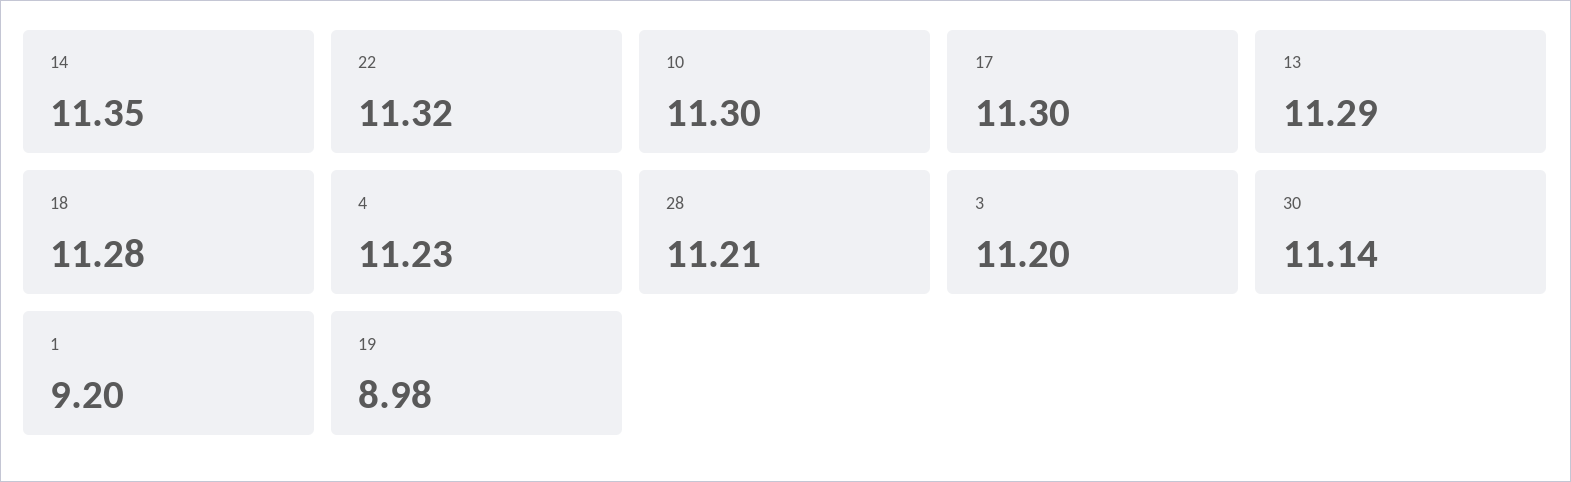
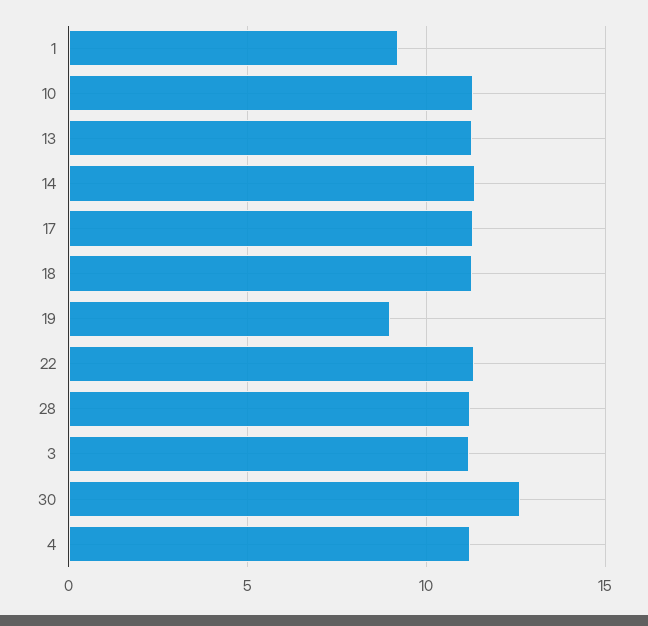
  {
    "14": 11.35,
    "22": 11.32,
    "10": 11.3,
    "17": 11.3,
    "13": 11.29,
    "18": 11.28,
    "4": 11.23,
    "28": 11.21,
    "3": 11.2,
-   "30": 11.14,
+   "30": 12.5,
    "1": 9.2,
    "19": 8.98
  }

